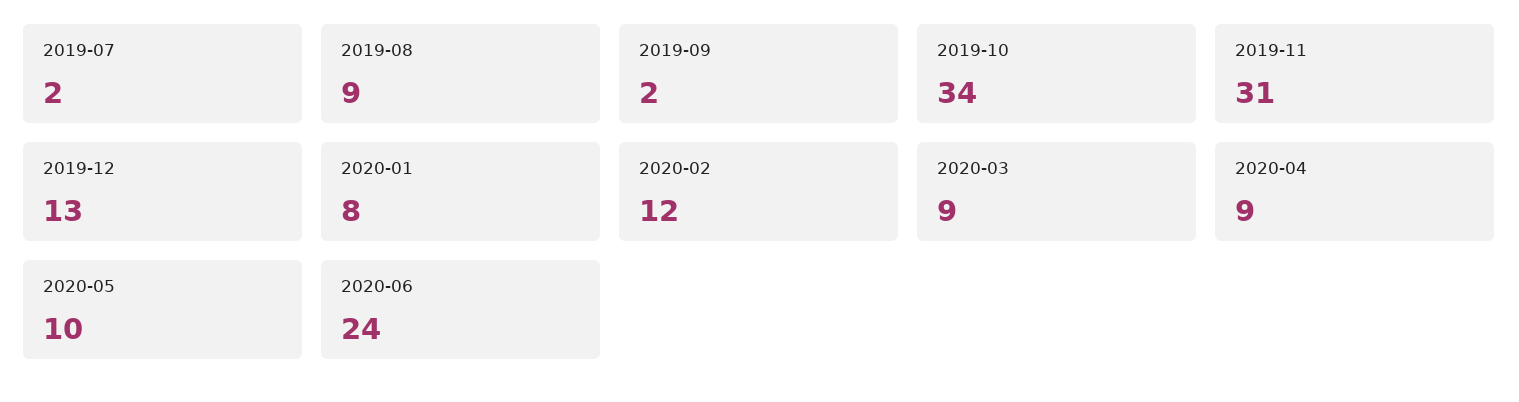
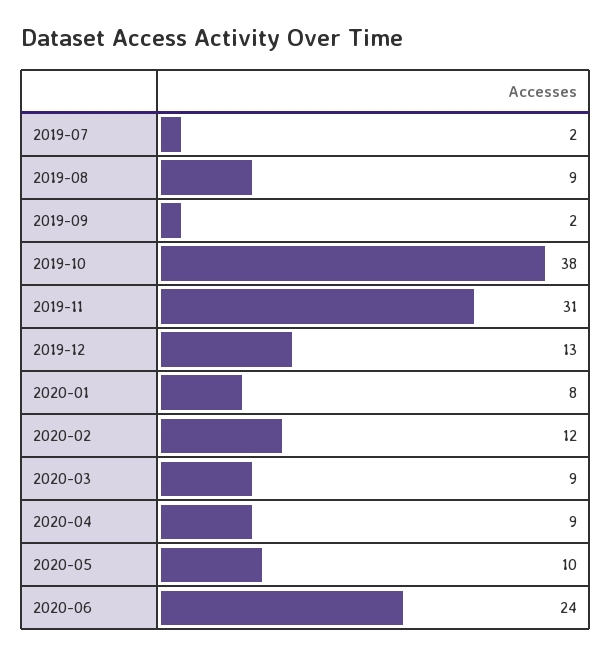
  {
    "2019-07": 2,
    "2019-08": 9,
    "2019-09": 2,
-   "2019-10": 34,
+   "2019-10": 38,
    "2019-11": 31,
    "2019-12": 13,
    "2020-01": 8,
    "2020-02": 12,
    "2020-03": 9,
    "2020-04": 9,
    "2020-05": 10,
    "2020-06": 24
  }

